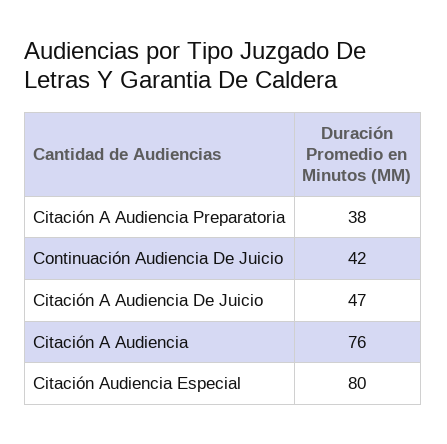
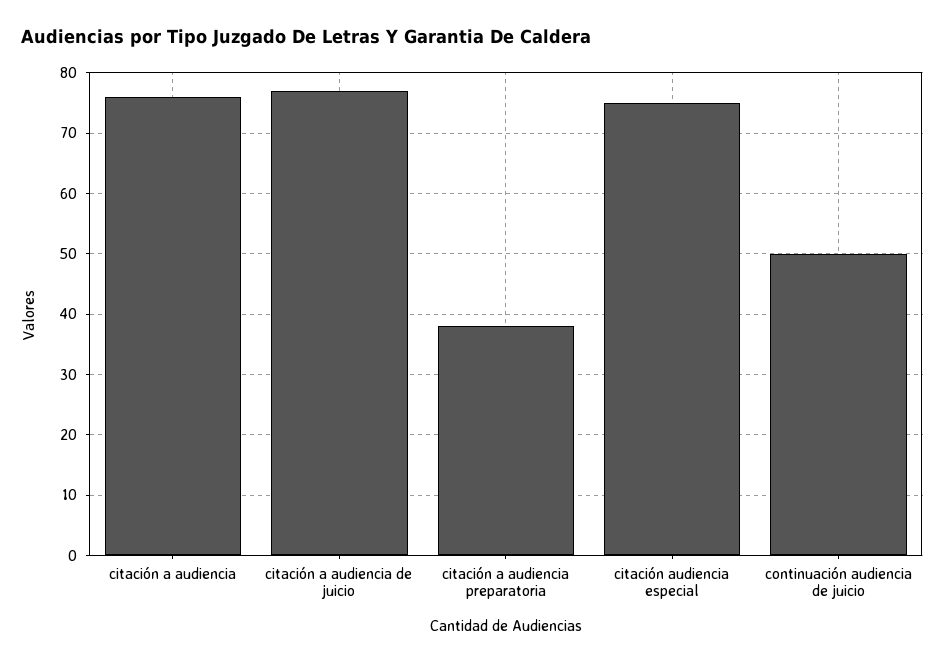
  {
    "Citación A Audiencia Preparatoria": 38,
-   "Continuación Audiencia De Juicio": 42,
+   "Continuación Audiencia De Juicio": 50,
-   "Citación A Audiencia De Juicio": 47,
+   "Citación A Audiencia De Juicio": 77,
    "Citación A Audiencia": 76,
-   "Citación Audiencia Especial": 80
+   "Citación Audiencia Especial": 75
  }

